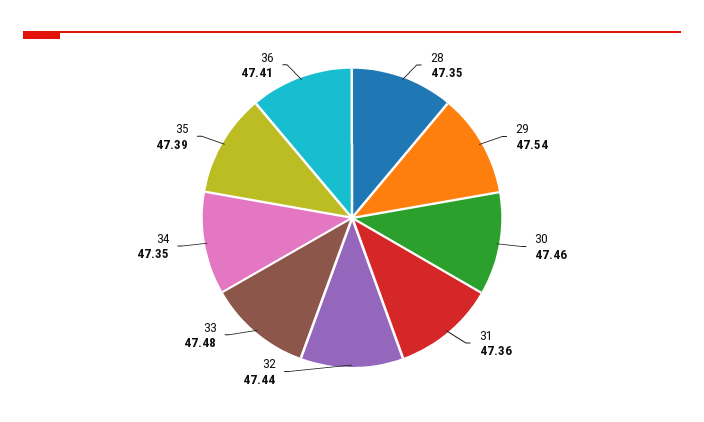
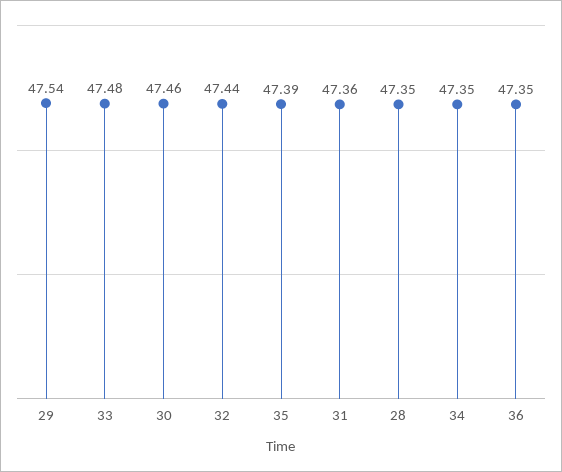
  {
    "28": 47.35,
    "29": 47.54,
    "30": 47.46,
    "31": 47.36,
    "32": 47.44,
    "33": 47.48,
    "34": 47.35,
    "35": 47.39,
-   "36": 47.41
+   "36": 47.35
  }

